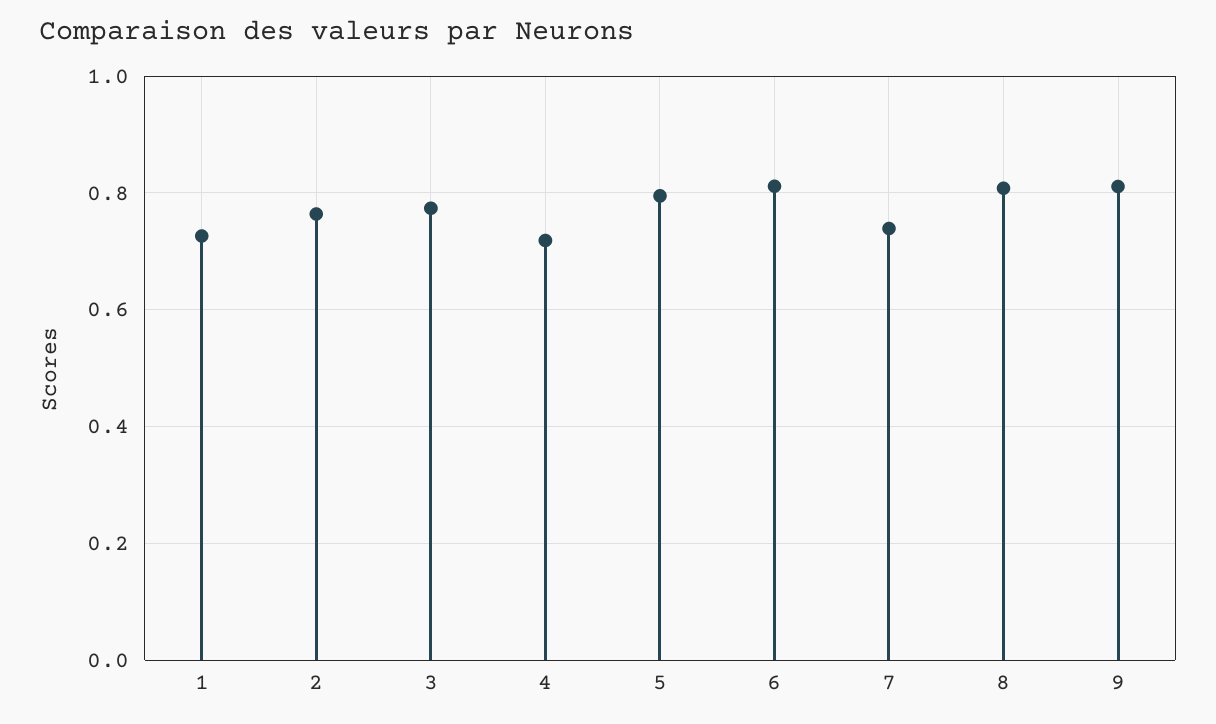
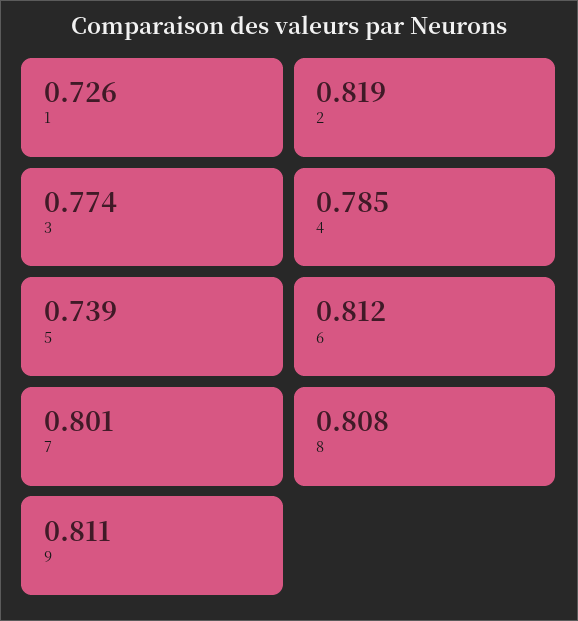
  {
    "1": 0.726,
-   "2": 0.76,
+   "2": 0.819,
    "3": 0.774,
-   "4": 0.72,
+   "4": 0.785,
-   "5": 0.8,
+   "5": 0.739,
    "6": 0.812,
-   "7": 0.74,
+   "7": 0.801,
    "8": 0.808,
    "9": 0.811
  }

